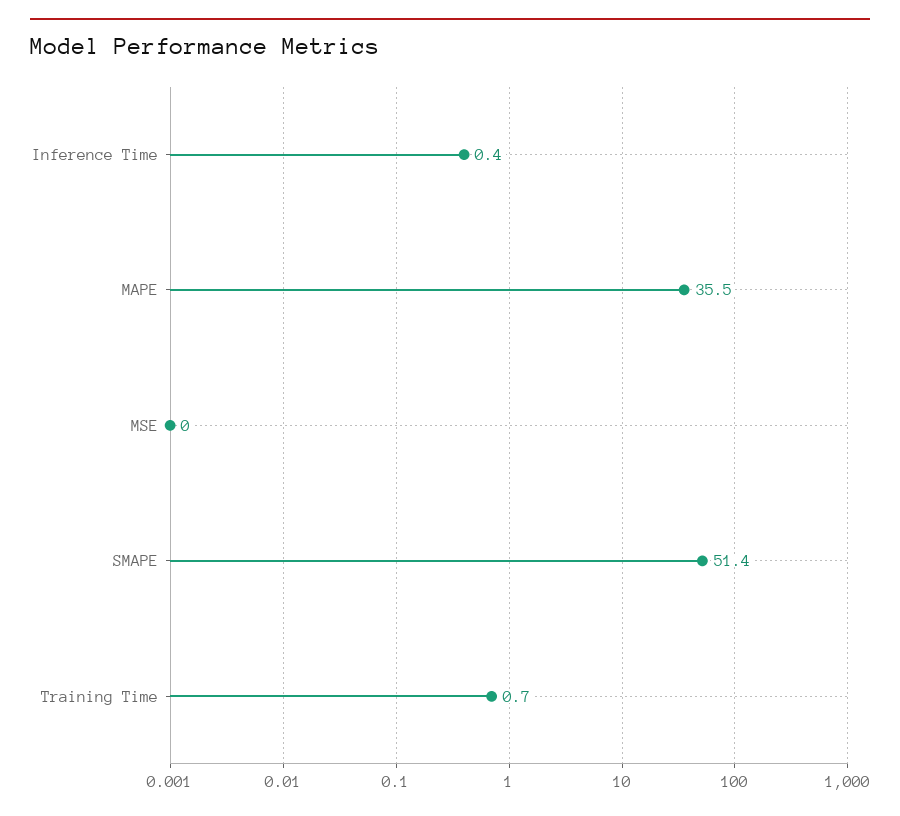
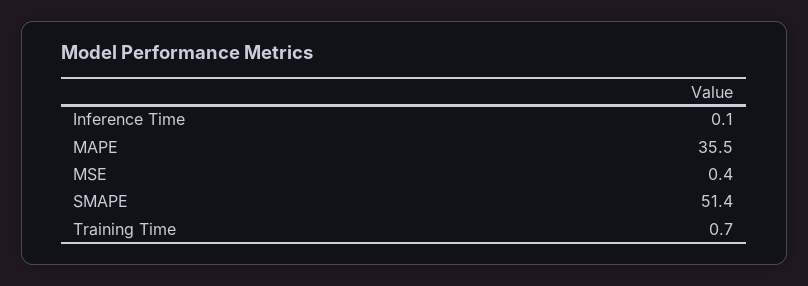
  {
-   "Inference Time": 0.4,
+   "Inference Time": 0.1,
    "MAPE": 35.5,
-   "MSE": 0,
+   "MSE": 0.4,
    "SMAPE": 51.4,
    "Training Time": 0.7
  }

